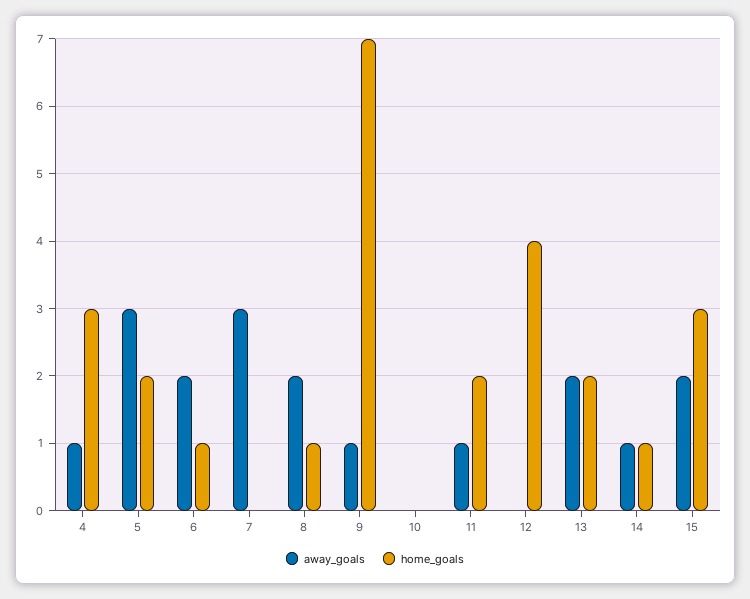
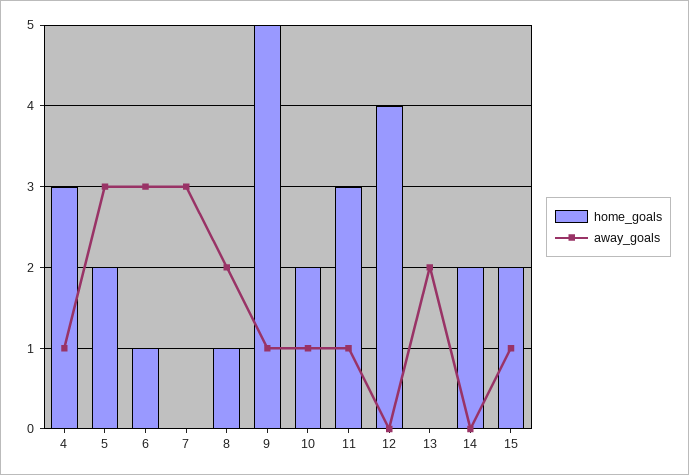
  {
    "away_goals": {
      "4": 1,
      "5": 3,
-     "6": 2,
+     "6": 3,
      "7": 3,
      "8": 2,
      "9": 1,
-     "10": 0,
+     "10": 1,
      "11": 1,
      "12": 0,
      "13": 2,
-     "14": 1,
+     "14": 0,
-     "15": 2
+     "15": 1
    },
    "home_goals": {
      "4": 3,
      "5": 2,
      "6": 1,
      "7": 0,
      "8": 1,
-     "9": 7,
+     "9": 5,
-     "10": 0,
+     "10": 2,
-     "11": 2,
+     "11": 3,
      "12": 4,
-     "13": 2,
+     "13": 0,
-     "14": 1,
+     "14": 2,
-     "15": 3
+     "15": 2
    }
  }

